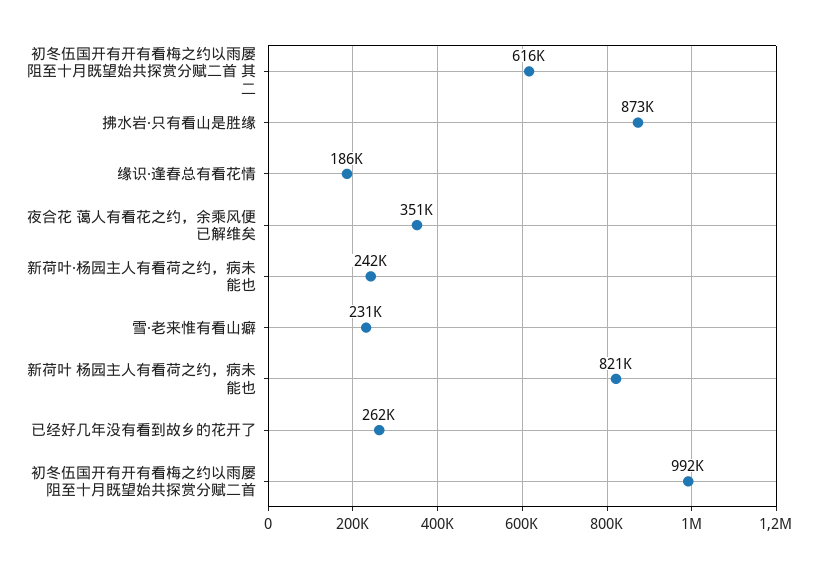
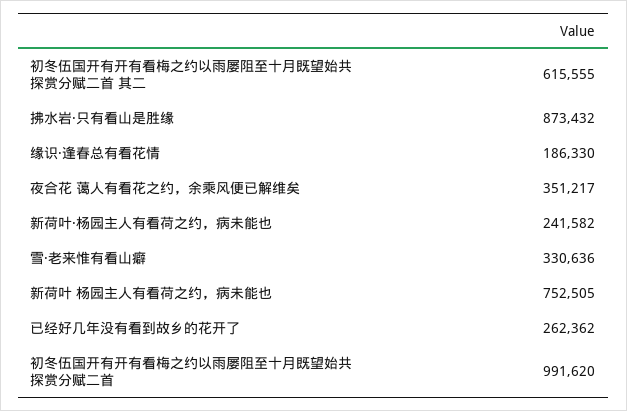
  {
    "初冬伍国开有开有看梅之约以雨屡阻至十月既望始共探赏分赋二首 其二": 615555,
    "拂水岩·只有看山是胜缘": 873432,
    "缘识·逢春总有看花情": 186330,
    "夜合花 蔼人有看花之约，余乘风便已解维矣": 351217,
    "新荷叶·杨园主人有看荷之约，病未能也": 241582,
-   "雪·老来惟有看山癖": 231000,
+   "雪·老来惟有看山癖": 330636,
-   "新荷叶 杨园主人有看荷之约，病未能也": 821000,
+   "新荷叶 杨园主人有看荷之约，病未能也": 752505,
    "已经好几年没有看到故乡的花开了": 262362,
    "初冬伍国开有开有看梅之约以雨屡阻至十月既望始共探赏分赋二首": 991620
  }

